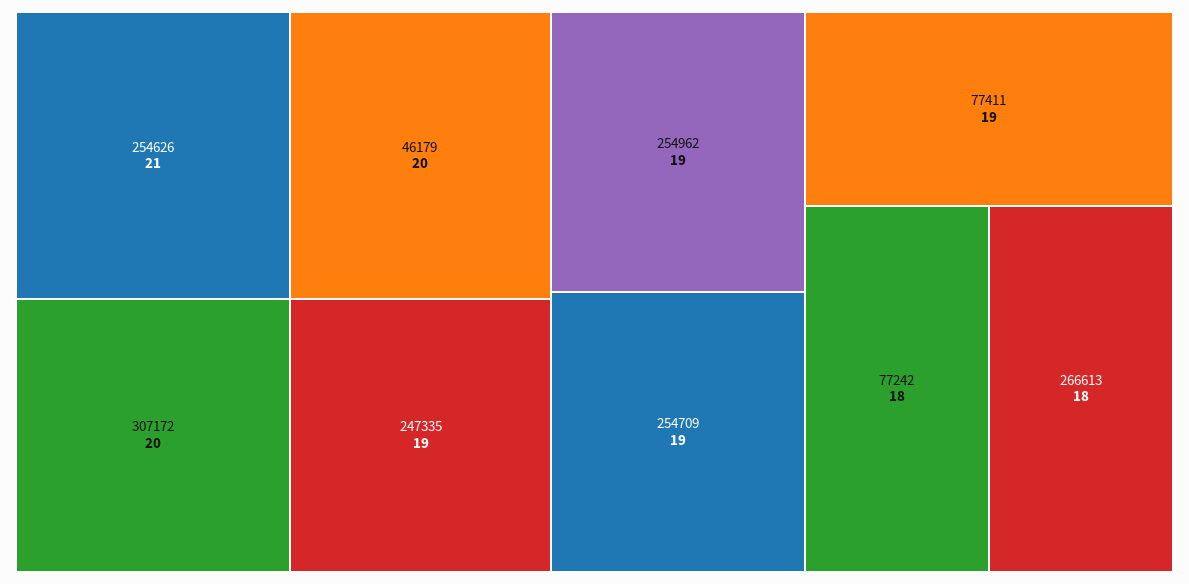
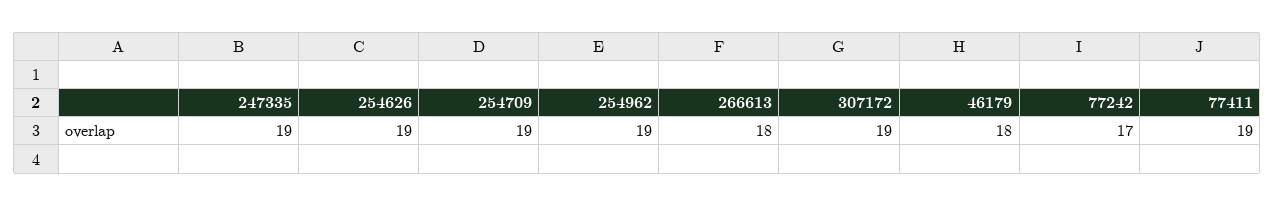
  {
-   "254626": 21,
+   "254626": 19,
-   "46179": 20,
+   "46179": 18,
-   "307172": 20,
+   "307172": 19,
    "247335": 19,
    "254962": 19,
    "254709": 19,
    "77411": 19,
-   "77242": 18,
+   "77242": 17,
    "266613": 18
  }

